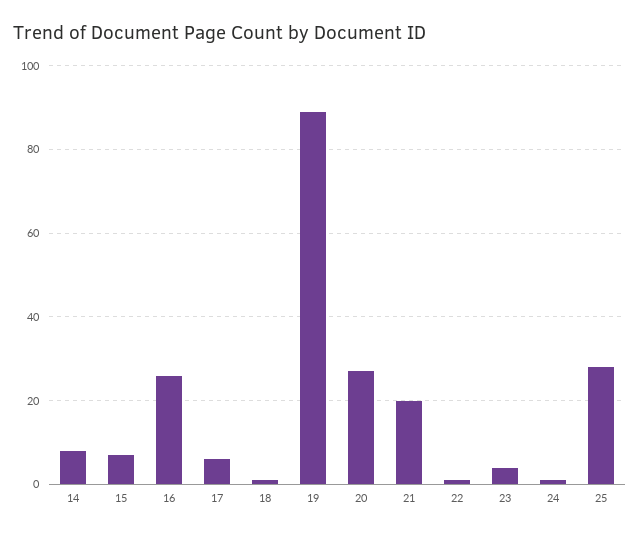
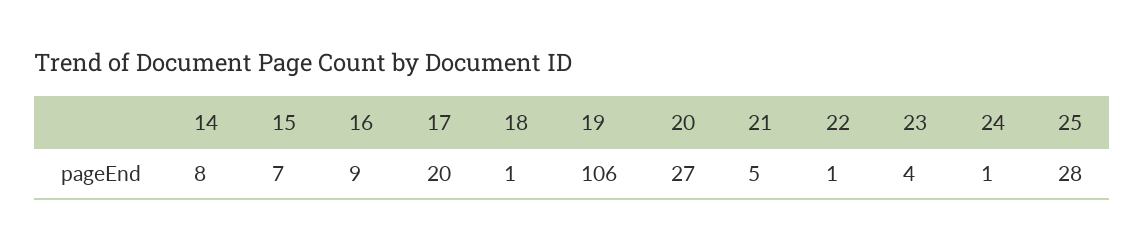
  {
    "14": 8,
    "15": 7,
-   "16": 25,
+   "16": 9,
-   "17": 5,
+   "17": 20,
    "18": 1,
-   "19": 90,
+   "19": 106,
    "20": 27,
-   "21": 20,
+   "21": 5,
    "22": 1,
    "23": 4,
    "24": 1,
    "25": 28
  }

